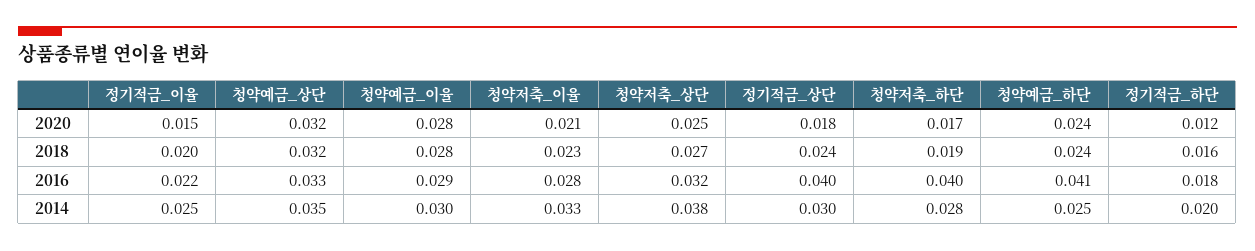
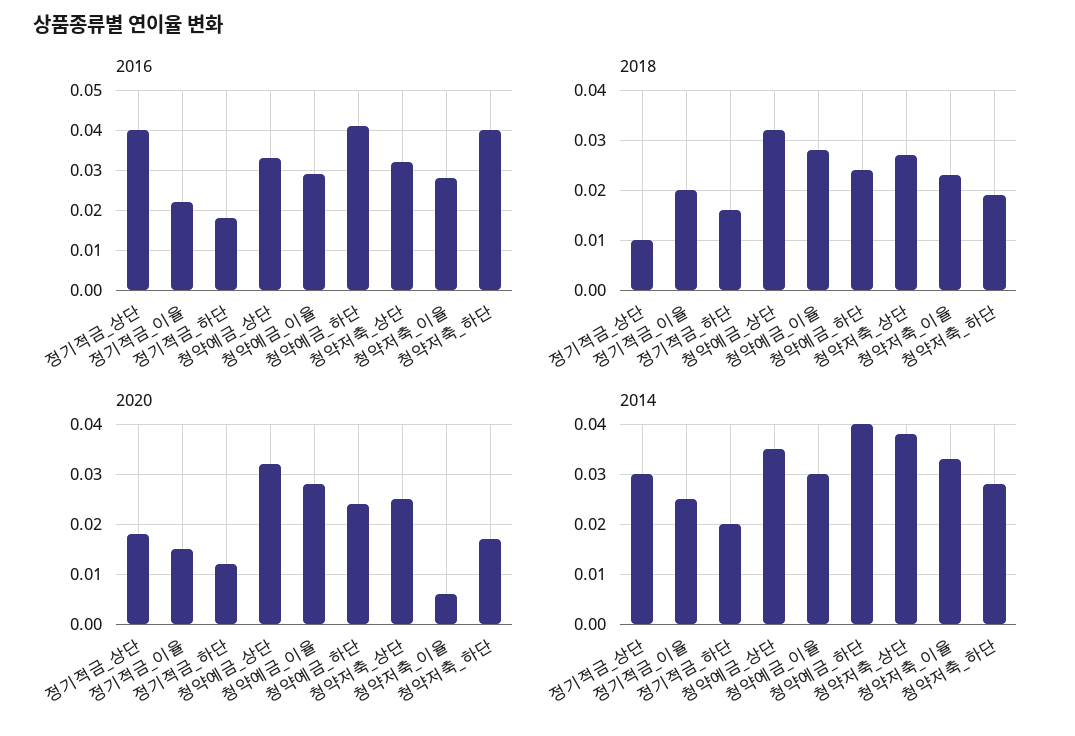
  {
    "2020": {
      "정기적금_이율": 0.015,
      "청약예금_상단": 0.032,
      "청약예금_이율": 0.028,
-     "청약저축_이율": 0.021,
+     "청약저축_이율": 0.005,
      "청약저축_상단": 0.025,
      "정기적금_상단": 0.018,
      "청약저축_하단": 0.017,
      "청약예금_하단": 0.024,
      "정기적금_하단": 0.012
    },
    "2018": {
      "정기적금_이율": 0.02,
      "청약예금_상단": 0.032,
      "청약예금_이율": 0.028,
      "청약저축_이율": 0.023,
      "청약저축_상단": 0.027,
-     "정기적금_상단": 0.024,
+     "정기적금_상단": 0.01,
      "청약저축_하단": 0.019,
      "청약예금_하단": 0.024,
      "정기적금_하단": 0.016
    },
    "2016": {
      "정기적금_이율": 0.022,
      "청약예금_상단": 0.033,
      "청약예금_이율": 0.029,
      "청약저축_이율": 0.028,
      "청약저축_상단": 0.032,
      "정기적금_상단": 0.04,
      "청약저축_하단": 0.04,
      "청약예금_하단": 0.041,
      "정기적금_하단": 0.018
    },
    "2014": {
      "정기적금_이율": 0.025,
      "청약예금_상단": 0.035,
      "청약예금_이율": 0.03,
      "청약저축_이율": 0.033,
      "청약저축_상단": 0.038,
      "정기적금_상단": 0.03,
      "청약저축_하단": 0.028,
-     "청약예금_하단": 0.025,
+     "청약예금_하단": 0.04,
      "정기적금_하단": 0.02
    }
  }

